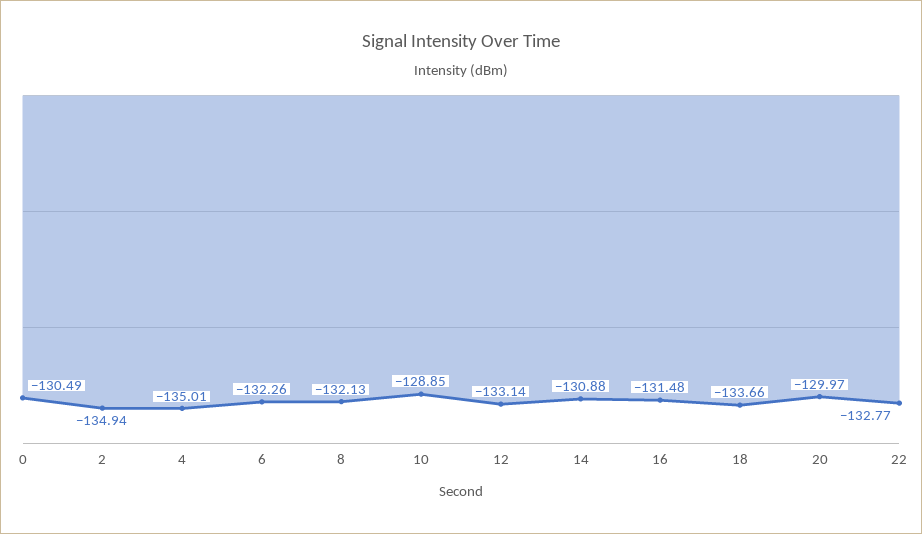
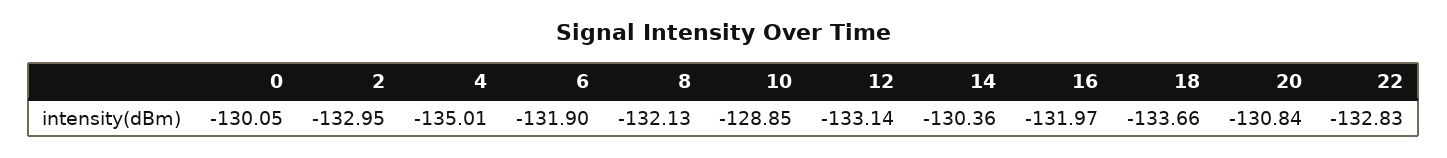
  {
-   "0": -130.49,
+   "0": -130.05,
-   "2": -134.94,
+   "2": -132.95,
    "4": -135.01,
-   "6": -132.26,
+   "6": -131.9,
    "8": -132.13,
    "10": -128.85,
    "12": -133.14,
-   "14": -130.88,
+   "14": -130.36,
-   "16": -131.48,
+   "16": -131.97,
    "18": -133.66,
-   "20": -129.97,
+   "20": -130.84,
-   "22": -132.77
+   "22": -132.83
  }

